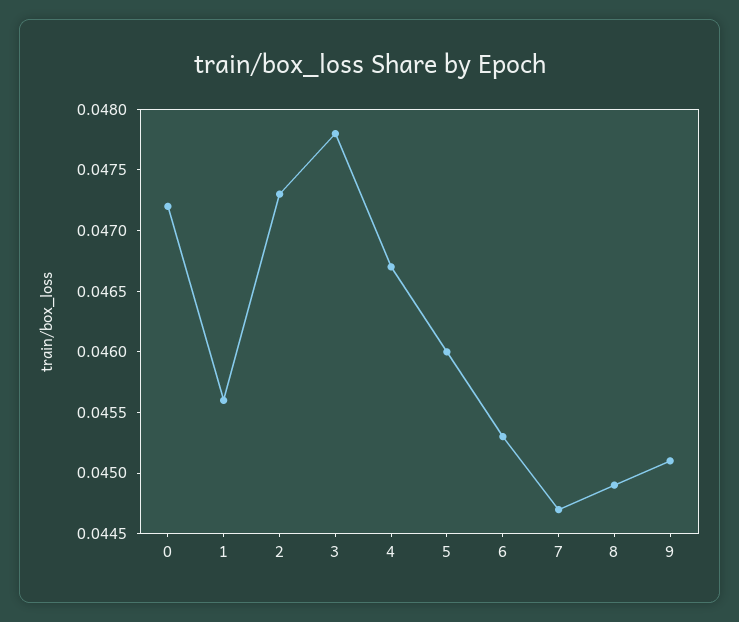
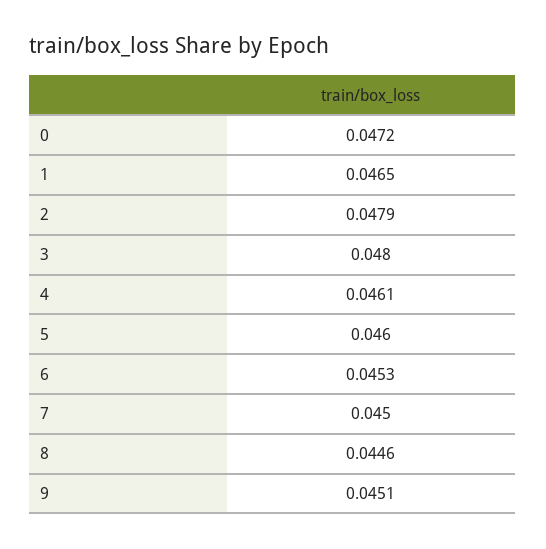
  {
    "0": 0.0472,
-   "1": 0.0456,
+   "1": 0.0465,
-   "2": 0.0473,
+   "2": 0.0479,
-   "3": 0.0478,
+   "3": 0.048,
-   "4": 0.0467,
+   "4": 0.0461,
    "5": 0.046,
    "6": 0.0453,
-   "7": 0.0447,
+   "7": 0.045,
-   "8": 0.0449,
+   "8": 0.0446,
    "9": 0.0451
  }

